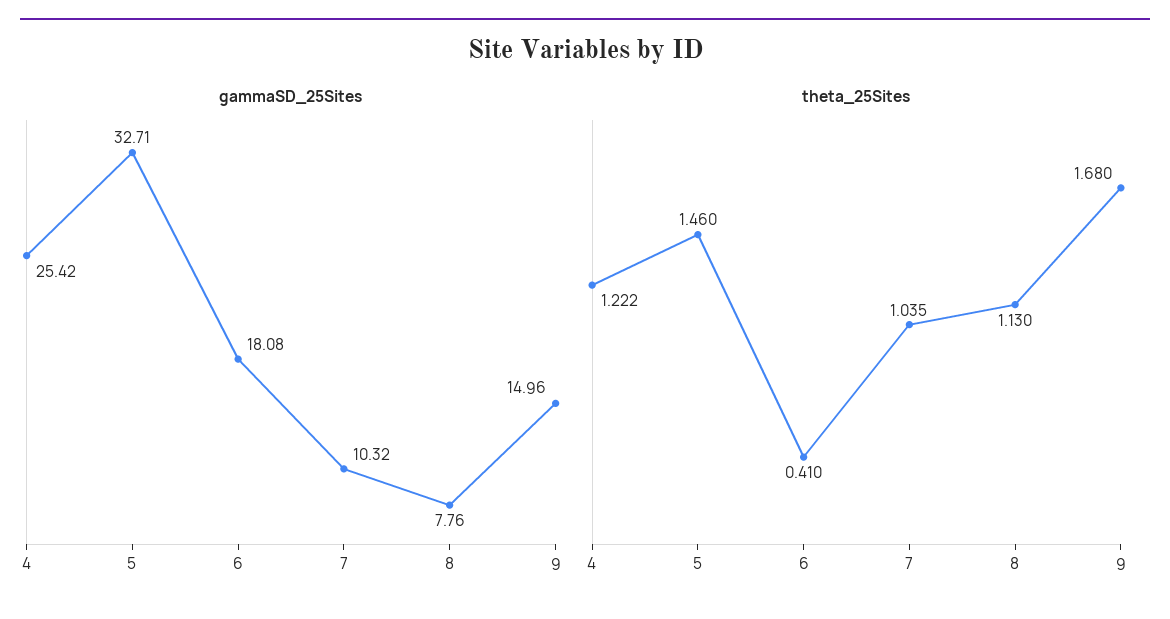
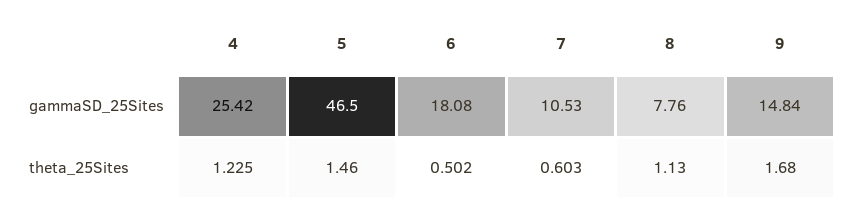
  {
    "gammaSD_25Sites": {
      "4": 25.42,
-     "5": 32.71,
+     "5": 46.5,
      "6": 18.08,
-     "7": 10.32,
+     "7": 10.53,
      "8": 7.76,
-     "9": 14.96
+     "9": 14.84
    },
    "theta_25Sites": {
-     "4": 1.222,
+     "4": 1.225,
      "5": 1.46,
-     "6": 0.41,
+     "6": 0.502,
-     "7": 1.035,
+     "7": 0.603,
      "8": 1.13,
      "9": 1.68
    }
  }

